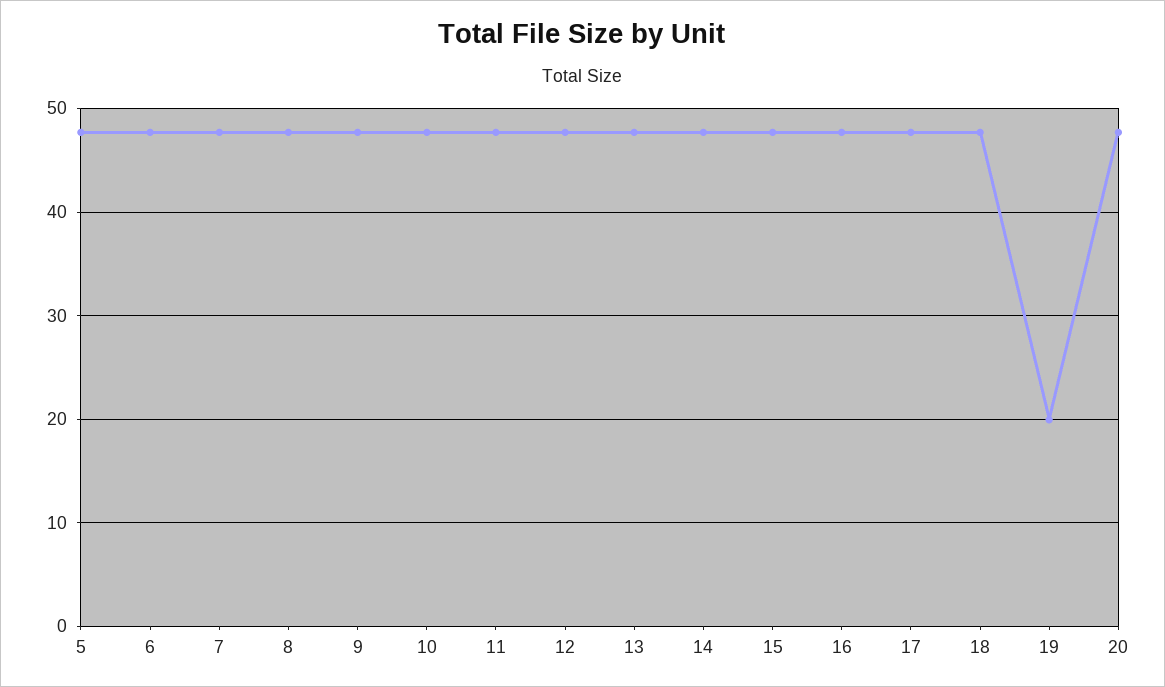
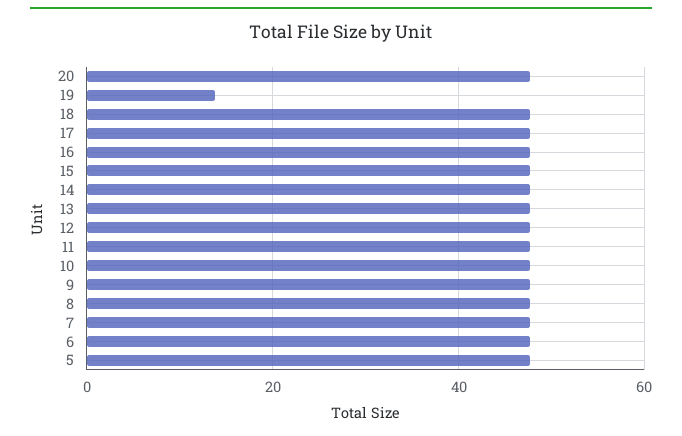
  {
    "5": 48,
    "6": 48,
    "7": 48,
    "8": 48,
    "9": 48,
    "10": 48,
    "11": 48,
    "12": 48,
    "13": 48,
    "14": 48,
    "15": 48,
    "16": 48,
    "17": 48,
    "18": 48,
-   "19": 20,
+   "19": 14,
    "20": 48
  }

